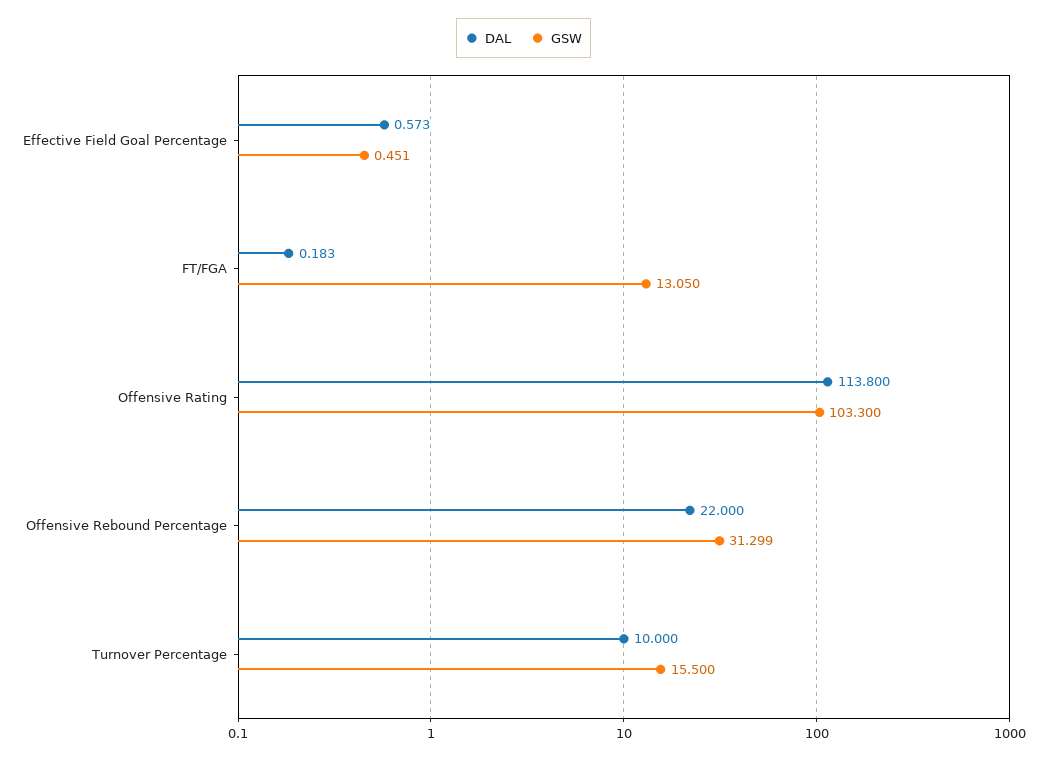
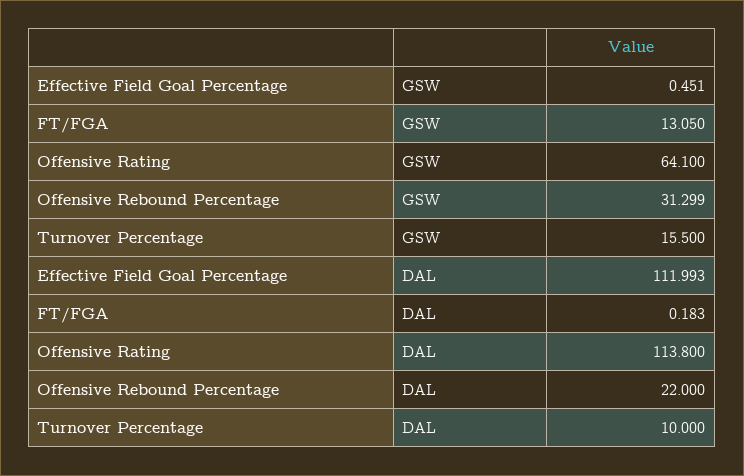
  {
    "DAL": {
-     "Effective Field Goal Percentage": 0.573,
+     "Effective Field Goal Percentage": 111.993,
      "FT/FGA": 0.183,
      "Offensive Rating": 113.8,
      "Offensive Rebound Percentage": 22,
      "Turnover Percentage": 10
    },
    "GSW": {
      "Effective Field Goal Percentage": 0.451,
      "FT/FGA": 13.05,
-     "Offensive Rating": 103.3,
+     "Offensive Rating": 64.1,
      "Offensive Rebound Percentage": 31.299,
      "Turnover Percentage": 15.5
    }
  }

